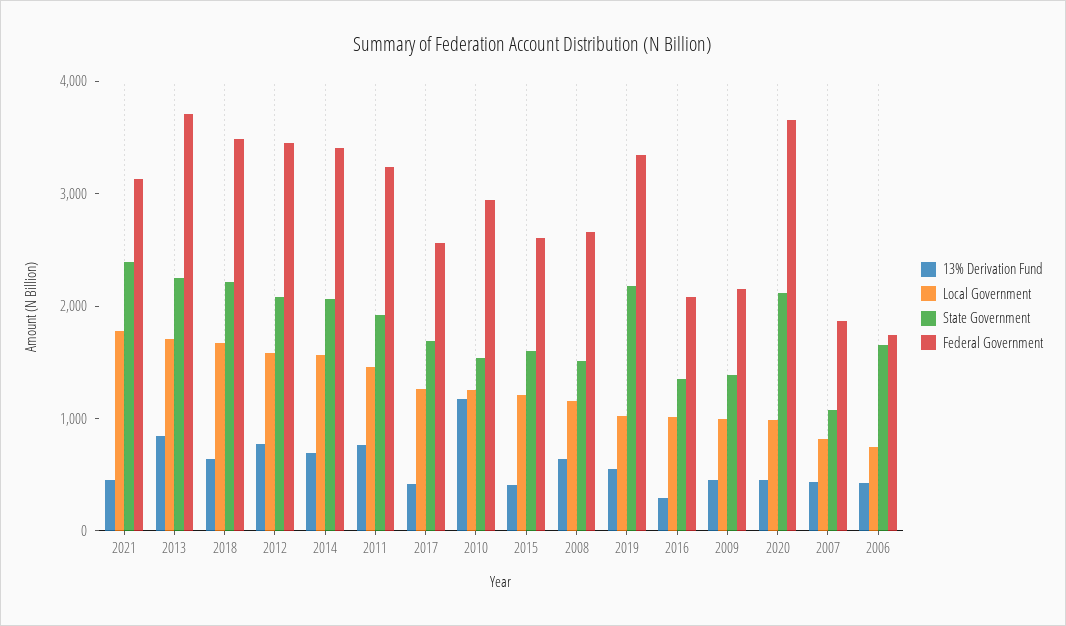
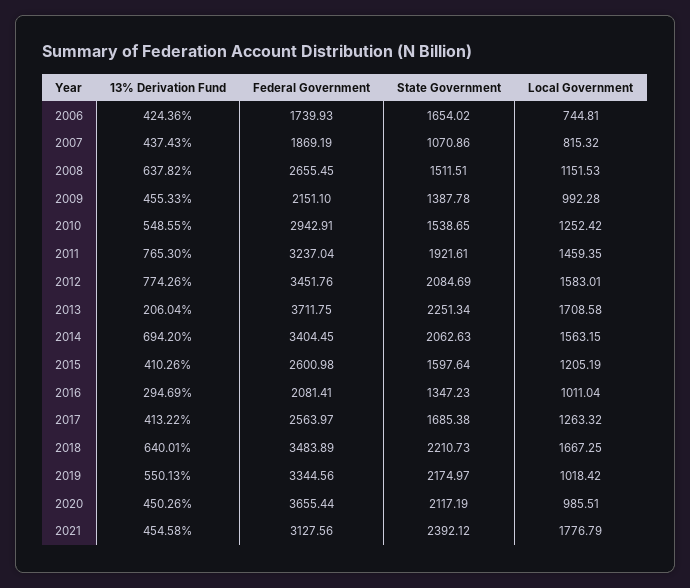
  {
    "13% Derivation Fund": {
      "2021": 454.58,
-     "2013": 800,
+     "2013": 206.04,
      "2018": 640.01,
      "2012": 774.26,
      "2014": 694.2,
      "2011": 765.3,
      "2017": 413.22,
-     "2010": 1200,
+     "2010": 548.55,
      "2015": 410.26,
      "2008": 637.82,
      "2019": 550.13,
      "2016": 294.69,
      "2009": 455.33,
      "2020": 450.26,
      "2007": 437.43,
      "2006": 424.36
    },
    "Local Government": {
      "2021": 1776.79,
      "2013": 1708.58,
      "2018": 1667.25,
      "2012": 1583.01,
      "2014": 1563.15,
      "2011": 1459.35,
      "2017": 1263.32,
      "2010": 1252.42,
      "2015": 1205.19,
      "2008": 1151.53,
      "2019": 1018.42,
      "2016": 1011.04,
      "2009": 992.28,
      "2020": 985.51,
      "2007": 815.32,
      "2006": 744.81
    },
    "State Government": {
      "2021": 2392.12,
      "2013": 2251.34,
      "2018": 2210.73,
      "2012": 2084.69,
      "2014": 2062.63,
      "2011": 1921.61,
      "2017": 1685.38,
      "2010": 1538.65,
      "2015": 1597.64,
      "2008": 1511.51,
      "2019": 2174.97,
      "2016": 1347.23,
      "2009": 1387.78,
      "2020": 2117.19,
      "2007": 1070.86,
      "2006": 1654.02
    },
    "Federal Government": {
      "2021": 3127.56,
      "2013": 3711.75,
      "2018": 3483.89,
      "2012": 3451.76,
      "2014": 3404.45,
      "2011": 3237.04,
      "2017": 2563.97,
      "2010": 2942.91,
      "2015": 2600.98,
      "2008": 2655.45,
      "2019": 3344.56,
      "2016": 2081.41,
      "2009": 2151.1,
      "2020": 3655.44,
      "2007": 1869.19,
      "2006": 1739.93
    }
  }

